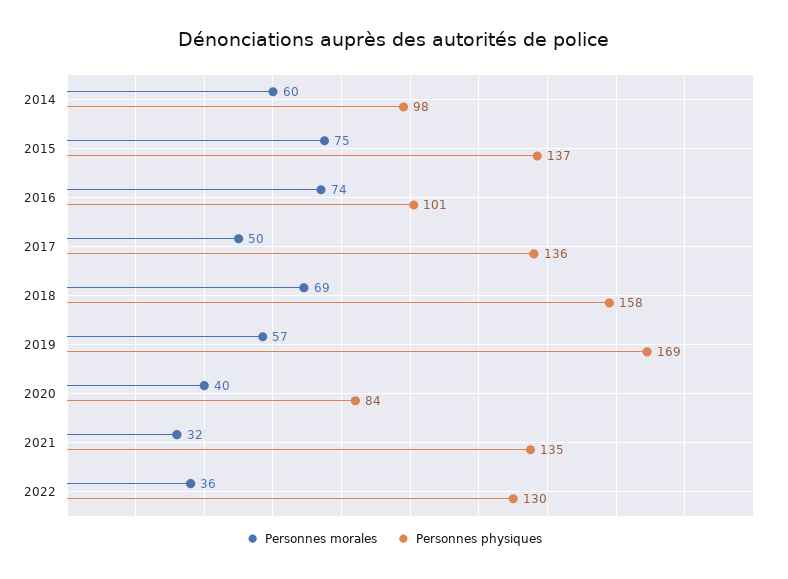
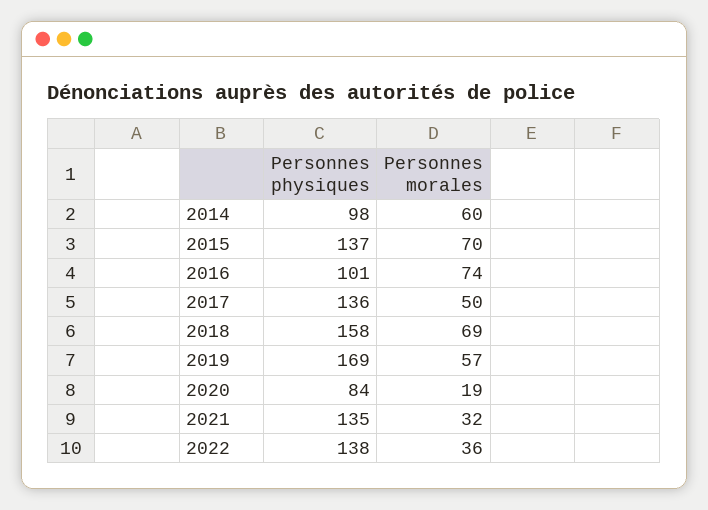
  {
    "Personnes morales": {
      "2014": 60,
-     "2015": 75,
+     "2015": 70,
      "2016": 74,
      "2017": 50,
      "2018": 69,
      "2019": 57,
-     "2020": 40,
+     "2020": 19,
      "2021": 32,
      "2022": 36
    },
    "Personnes physiques": {
      "2014": 98,
      "2015": 137,
      "2016": 101,
      "2017": 136,
      "2018": 158,
      "2019": 169,
      "2020": 84,
      "2021": 135,
-     "2022": 130
+     "2022": 138
    }
  }

